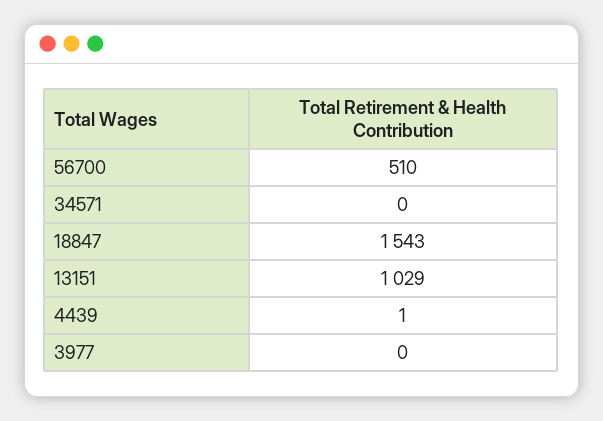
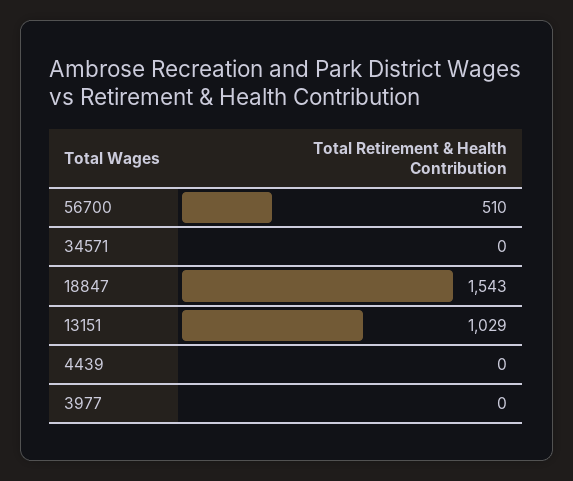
  {
    "56700": 510,
    "34571": 0,
    "18847": 1543,
    "13151": 1029,
-   "4439": 1,
+   "4439": 0,
    "3977": 0
  }

